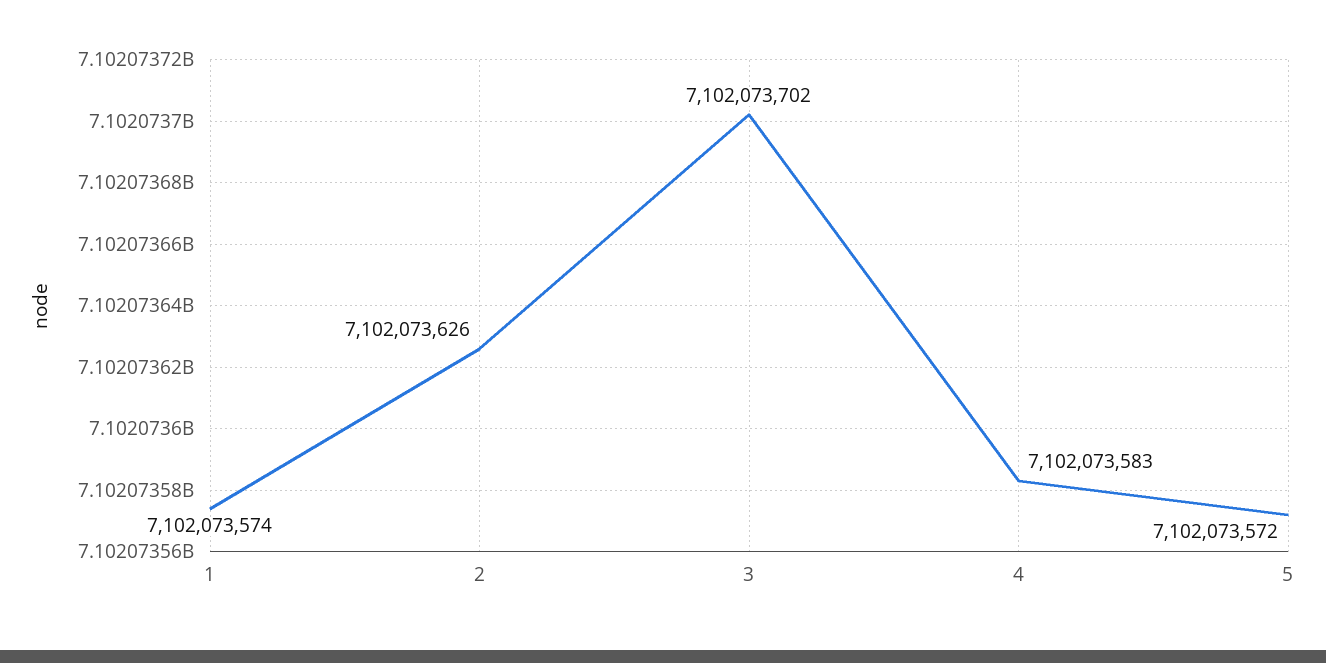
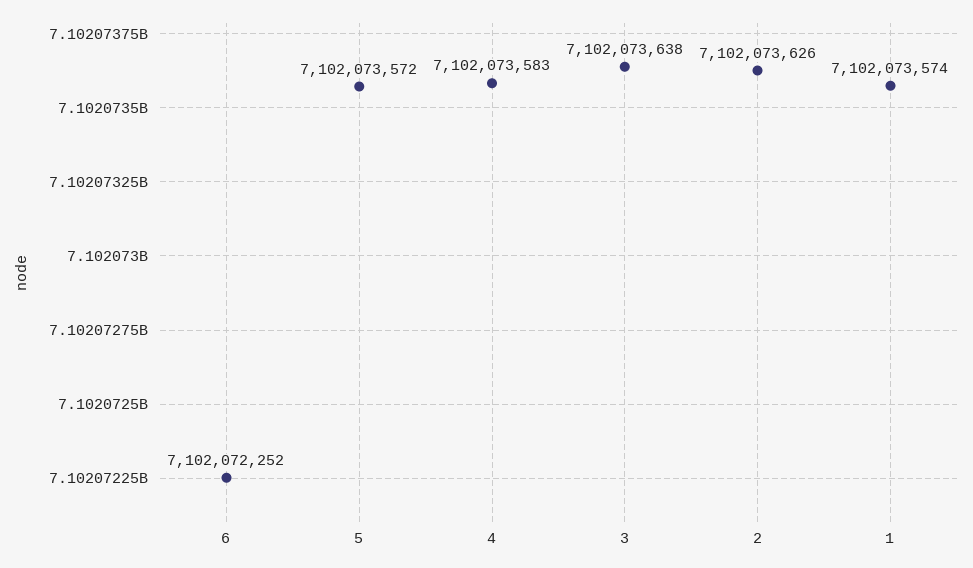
  {
    "1": 7102073574,
    "2": 7102073626,
-   "3": 7102073702,
+   "3": 7102073638,
    "4": 7102073583,
-   "5": 7102073572
+   "5": 7102073572,
+   "6": 7102072252
  }

